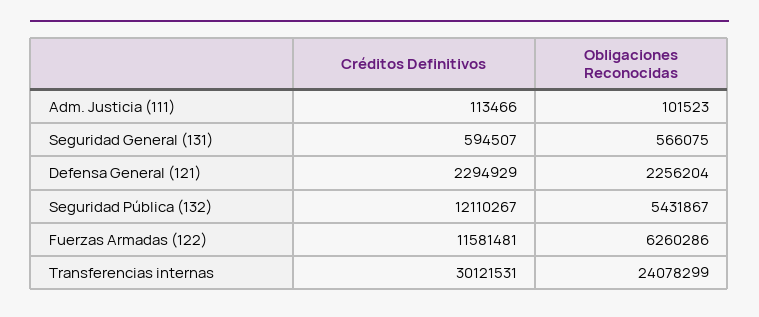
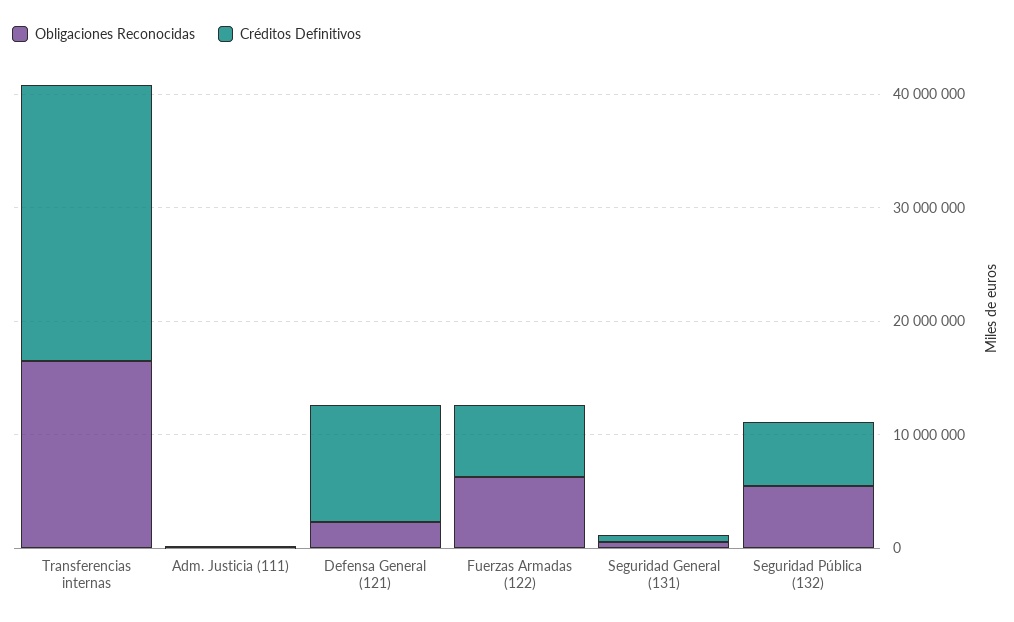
  {
    "Créditos Definitivos": {
      "Adm. Justicia (111)": 113466,
      "Seguridad General (131)": 594507,
-     "Defensa General (121)": 2294929,
+     "Defensa General (121)": 10000000,
-     "Seguridad Pública (132)": 12110267,
+     "Seguridad Pública (132)": 6000000,
-     "Fuerzas Armadas (122)": 11581481,
+     "Fuerzas Armadas (122)": 6000000,
-     "Transferencias internas": 30121531
+     "Transferencias internas": 24000000
    },
    "Obligaciones Reconocidas": {
      "Adm. Justicia (111)": 101523,
      "Seguridad General (131)": 566075,
      "Defensa General (121)": 2256204,
      "Seguridad Pública (132)": 5431867,
      "Fuerzas Armadas (122)": 6260286,
-     "Transferencias internas": 24078299
+     "Transferencias internas": 16000000
    }
  }

